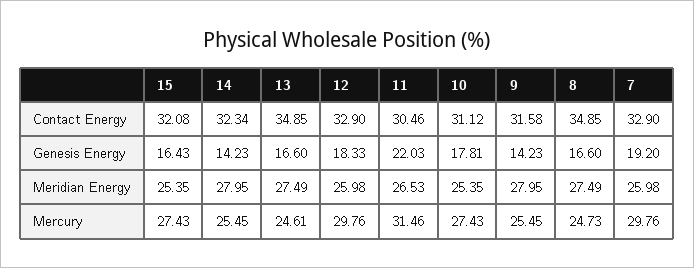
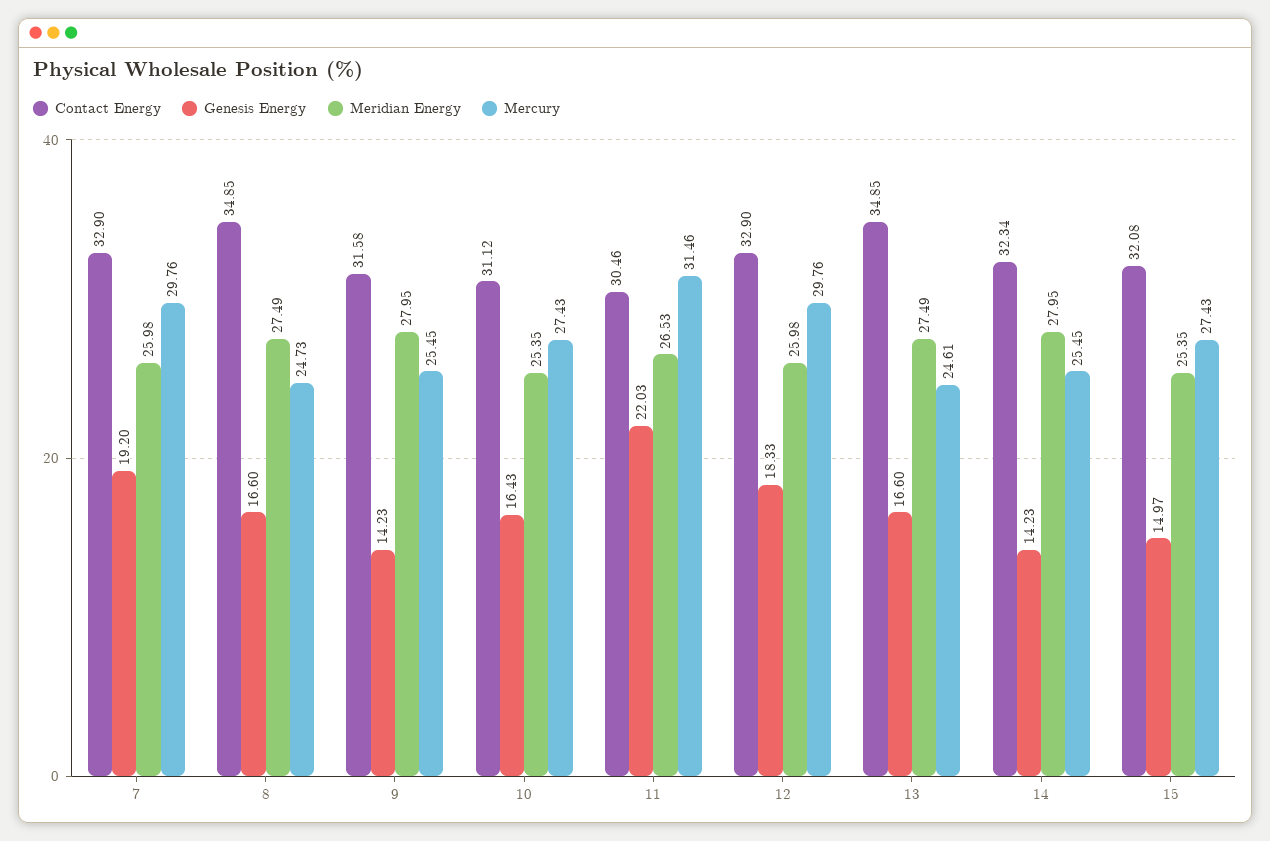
  {
    "Contact Energy": {
      "15": 32.08,
      "14": 32.34,
      "13": 34.85,
      "12": 32.9,
      "11": 30.46,
      "10": 31.12,
      "9": 31.58,
      "8": 34.85,
      "7": 32.9
    },
    "Genesis Energy": {
-     "15": 16.43,
+     "15": 14.97,
      "14": 14.23,
      "13": 16.6,
      "12": 18.33,
      "11": 22.03,
-     "10": 17.81,
+     "10": 16.43,
      "9": 14.23,
      "8": 16.6,
      "7": 19.2
    },
    "Meridian Energy": {
      "15": 25.35,
      "14": 27.95,
      "13": 27.49,
      "12": 25.98,
      "11": 26.53,
      "10": 25.35,
      "9": 27.95,
      "8": 27.49,
      "7": 25.98
    },
    "Mercury": {
      "15": 27.43,
      "14": 25.45,
      "13": 24.61,
      "12": 29.76,
      "11": 31.46,
      "10": 27.43,
      "9": 25.45,
      "8": 24.73,
      "7": 29.76
    }
  }

